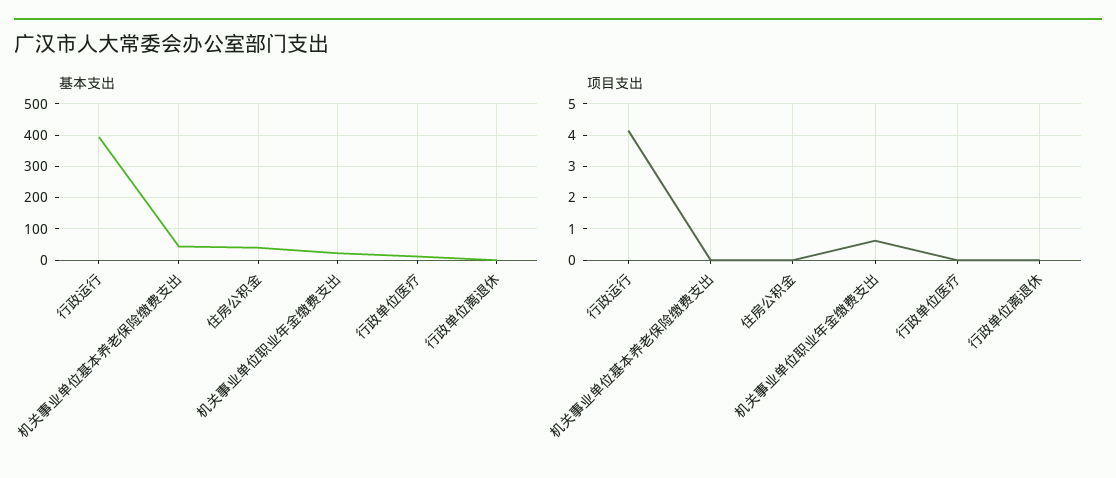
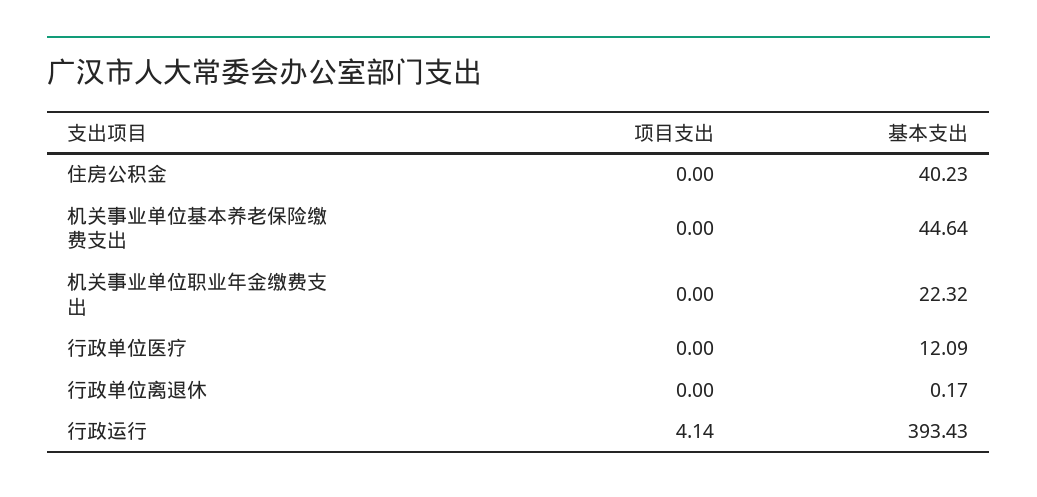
  {
    "基本支出": {
      "行政运行": 393.43,
      "机关事业单位基本养老保险缴费支出": 44.64,
      "住房公积金": 40.23,
      "机关事业单位职业年金缴费支出": 22.32,
      "行政单位医疗": 12.09,
      "行政单位离退休": 0.17
    },
    "项目支出": {
      "行政运行": 4.14,
      "机关事业单位基本养老保险缴费支出": 0,
      "住房公积金": 0,
-     "机关事业单位职业年金缴费支出": 0.6,
+     "机关事业单位职业年金缴费支出": 0,
      "行政单位医疗": 0,
      "行政单位离退休": 0
    }
  }

